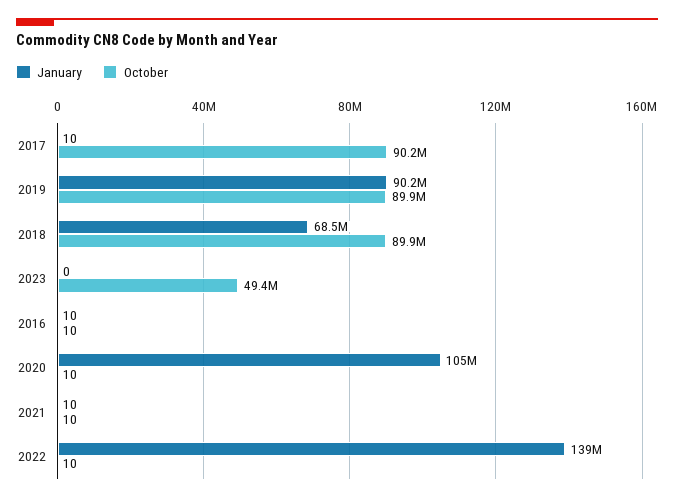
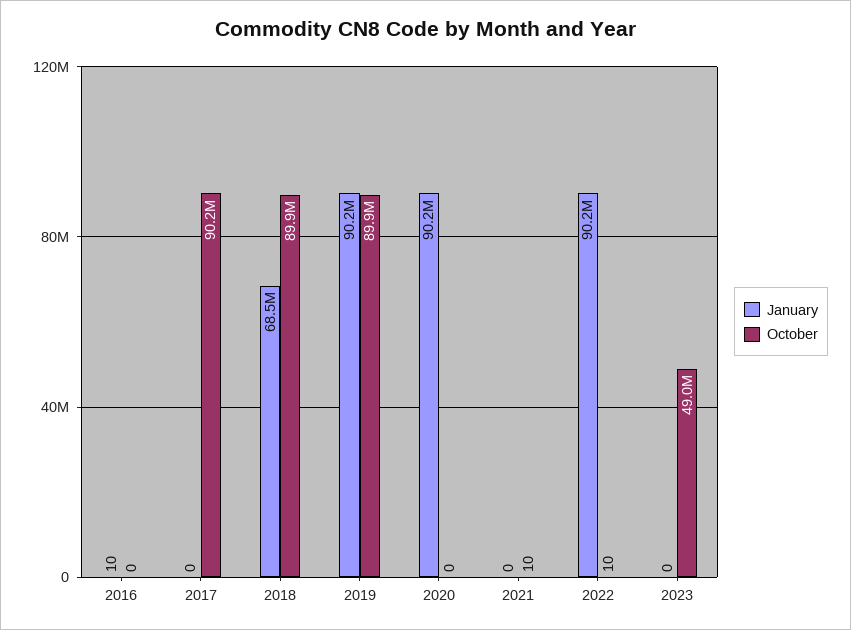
  {
    "January": {
-     "2017": 10,
+     "2017": 0,
      "2019": 90200000,
      "2018": 68500000,
      "2023": 0,
      "2016": 10,
-     "2020": 105000000,
+     "2020": 90200000,
-     "2021": 10,
+     "2021": 0,
-     "2022": 139000000
+     "2022": 90200000
    },
    "October": {
      "2017": 90200000,
      "2019": 89900000,
      "2018": 89900000,
-     "2023": 49400000,
+     "2023": 49000000,
-     "2016": 10,
+     "2016": 0,
-     "2020": 10,
+     "2020": 0,
      "2021": 10,
      "2022": 10
    }
  }

